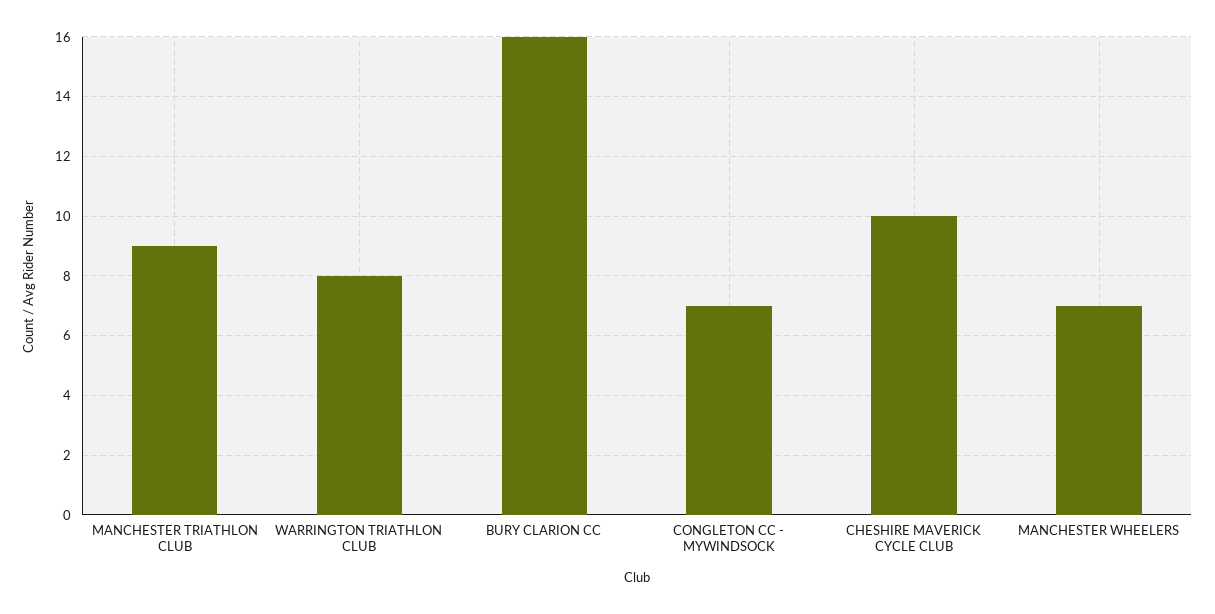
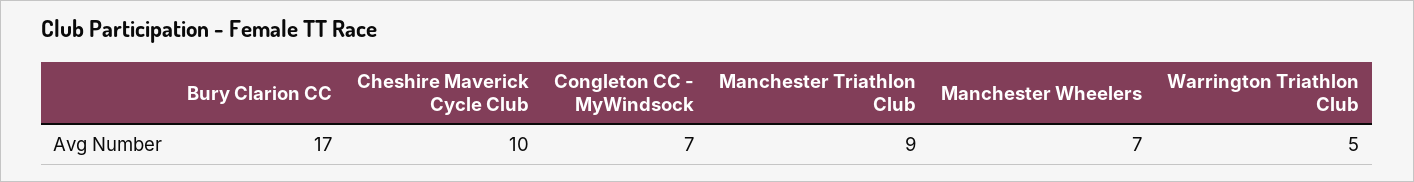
  {
    "MANCHESTER TRIATHLON CLUB": 9,
-   "WARRINGTON TRIATHLON CLUB": 8,
+   "WARRINGTON TRIATHLON CLUB": 5,
-   "BURY CLARION CC": 16,
+   "BURY CLARION CC": 17,
    "CONGLETON CC - MYWINDSOCK": 7,
    "CHESHIRE MAVERICK CYCLE CLUB": 10,
    "MANCHESTER WHEELERS": 7
  }

